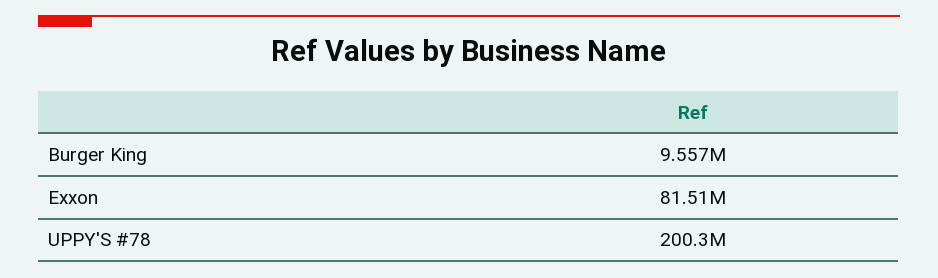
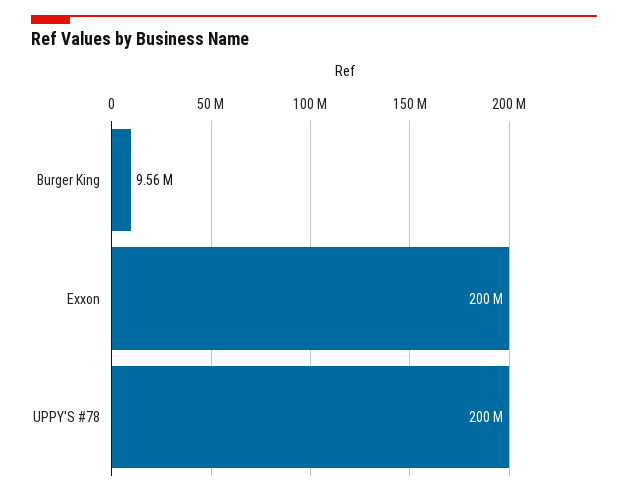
  {
    "Burger King": 9557000,
-   "Exxon": 81510000,
+   "Exxon": 200000000,
    "UPPY'S #78": 200300000
  }

